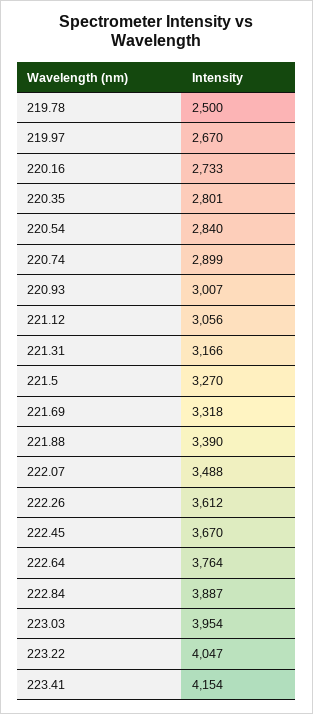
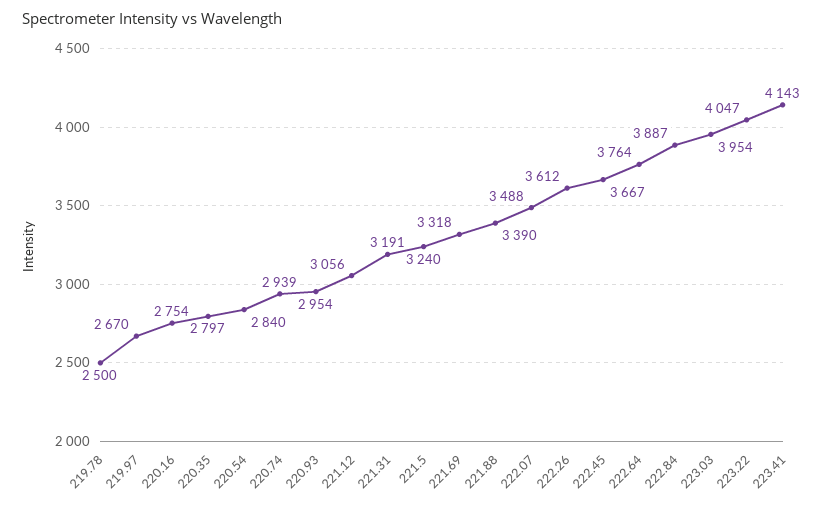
  {
    "219.78": 2500,
    "219.97": 2670,
-   "220.16": 2733,
+   "220.16": 2754,
-   "220.35": 2801,
+   "220.35": 2797,
    "220.54": 2840,
-   "220.74": 2899,
+   "220.74": 2939,
-   "220.93": 3007,
+   "220.93": 2954,
    "221.12": 3056,
-   "221.31": 3166,
+   "221.31": 3191,
-   "221.5": 3270,
+   "221.5": 3240,
    "221.69": 3318,
    "221.88": 3390,
    "222.07": 3488,
    "222.26": 3612,
-   "222.45": 3670,
+   "222.45": 3667,
    "222.64": 3764,
    "222.84": 3887,
    "223.03": 3954,
    "223.22": 4047,
-   "223.41": 4154
+   "223.41": 4143
  }

